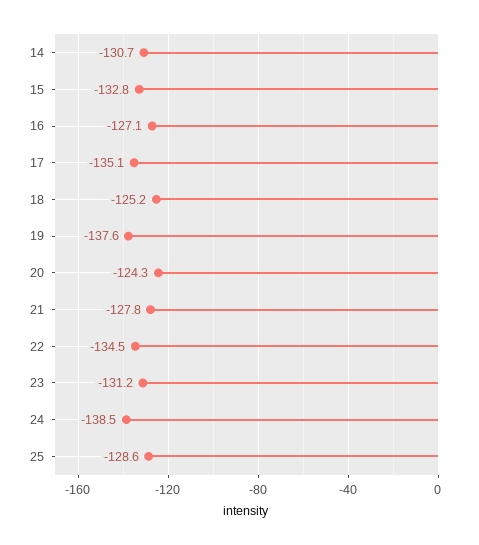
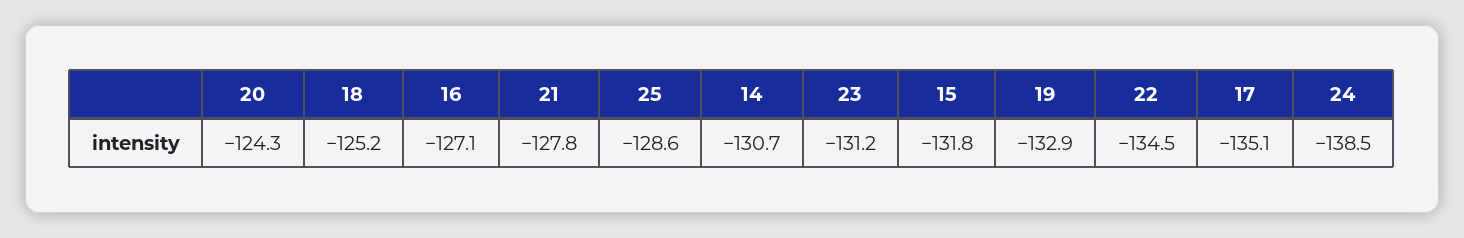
  {
    "14": -130.7,
-   "15": -132.8,
+   "15": -131.8,
    "16": -127.1,
    "17": -135.1,
    "18": -125.2,
-   "19": -137.6,
+   "19": -132.9,
    "20": -124.3,
    "21": -127.8,
    "22": -134.5,
    "23": -131.2,
    "24": -138.5,
    "25": -128.6
  }

